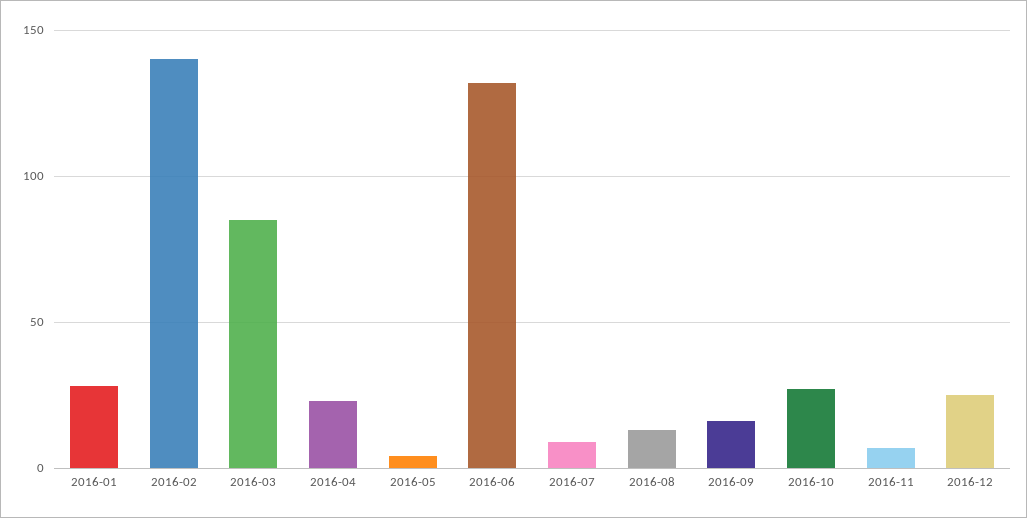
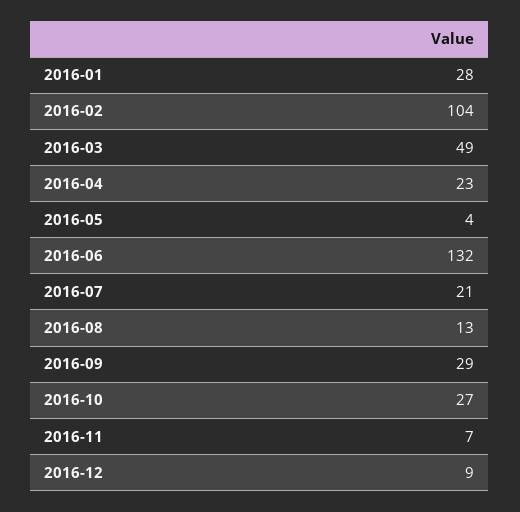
  {
    "2016-01": 28,
-   "2016-02": 140,
+   "2016-02": 104,
-   "2016-03": 85,
+   "2016-03": 49,
    "2016-04": 23,
    "2016-05": 4,
    "2016-06": 132,
-   "2016-07": 10,
+   "2016-07": 21,
    "2016-08": 13,
-   "2016-09": 15,
+   "2016-09": 29,
    "2016-10": 27,
    "2016-11": 7,
-   "2016-12": 25
+   "2016-12": 9
  }

